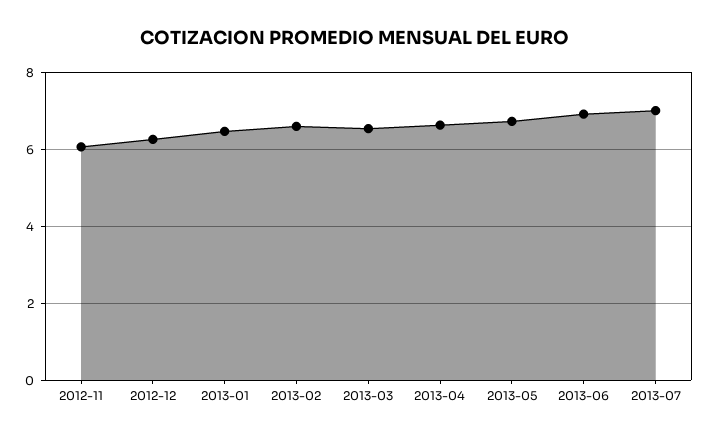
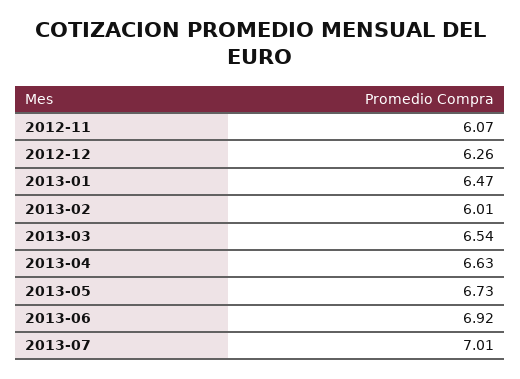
  {
    "2012-11": 6.07,
    "2012-12": 6.26,
    "2013-01": 6.47,
-   "2013-02": 6.6,
+   "2013-02": 6.01,
    "2013-03": 6.54,
    "2013-04": 6.63,
    "2013-05": 6.73,
    "2013-06": 6.92,
    "2013-07": 7.01
  }

